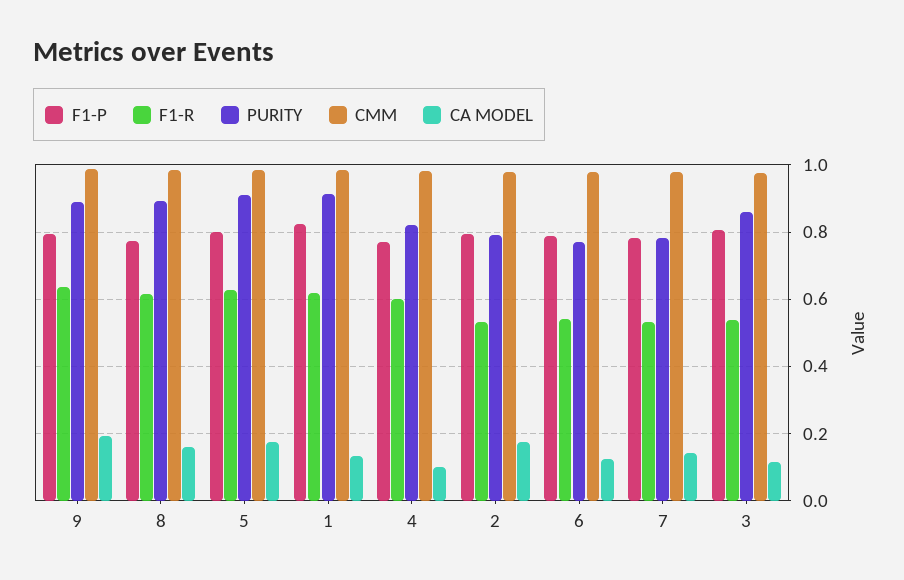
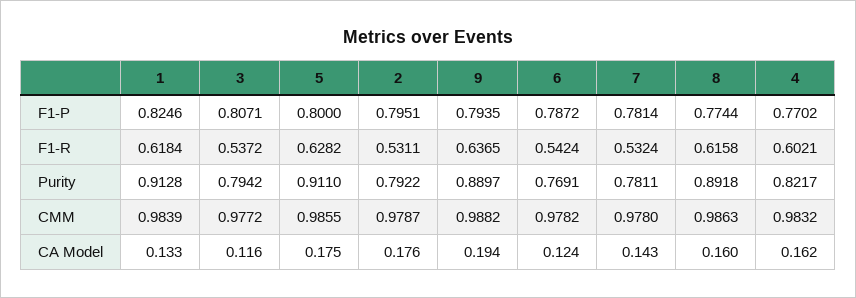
  {
    "F1-P": {
      "9": 0.7935,
      "8": 0.7744,
      "5": 0.8,
      "1": 0.8246,
      "4": 0.7702,
      "2": 0.7951,
      "6": 0.7872,
      "7": 0.7814,
      "3": 0.8071
    },
    "F1-R": {
      "9": 0.6365,
      "8": 0.6158,
      "5": 0.6282,
      "1": 0.6184,
      "4": 0.6021,
      "2": 0.5311,
      "6": 0.5424,
      "7": 0.5324,
      "3": 0.5372
    },
    "PURITY": {
      "9": 0.8897,
      "8": 0.8918,
      "5": 0.911,
      "1": 0.9128,
      "4": 0.8217,
      "2": 0.7922,
      "6": 0.7691,
      "7": 0.7811,
-     "3": 0.86
+     "3": 0.7942
    },
    "CMM": {
      "9": 0.9882,
      "8": 0.9863,
      "5": 0.9855,
      "1": 0.9839,
      "4": 0.9832,
      "2": 0.9787,
      "6": 0.9782,
      "7": 0.978,
      "3": 0.9772
    },
    "CA MODEL": {
      "9": 0.194,
      "8": 0.16,
      "5": 0.175,
      "1": 0.133,
-     "4": 0.1,
+     "4": 0.162,
      "2": 0.176,
      "6": 0.124,
      "7": 0.143,
      "3": 0.116
    }
  }

